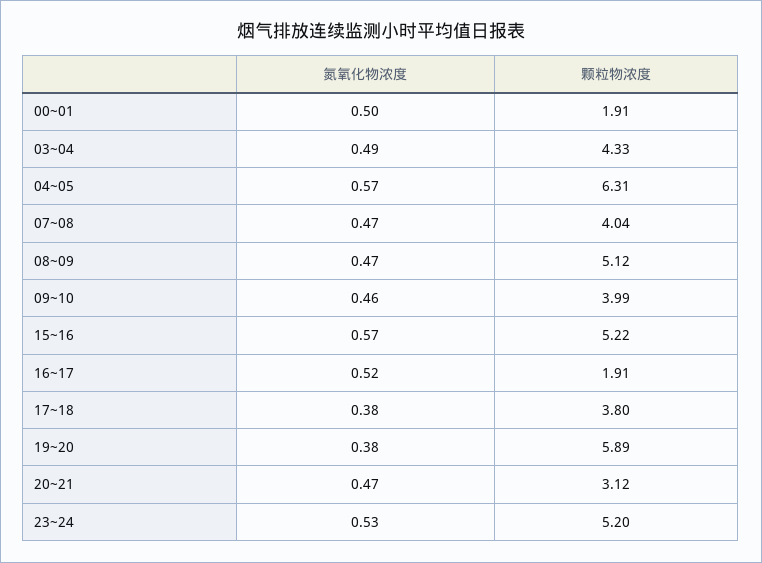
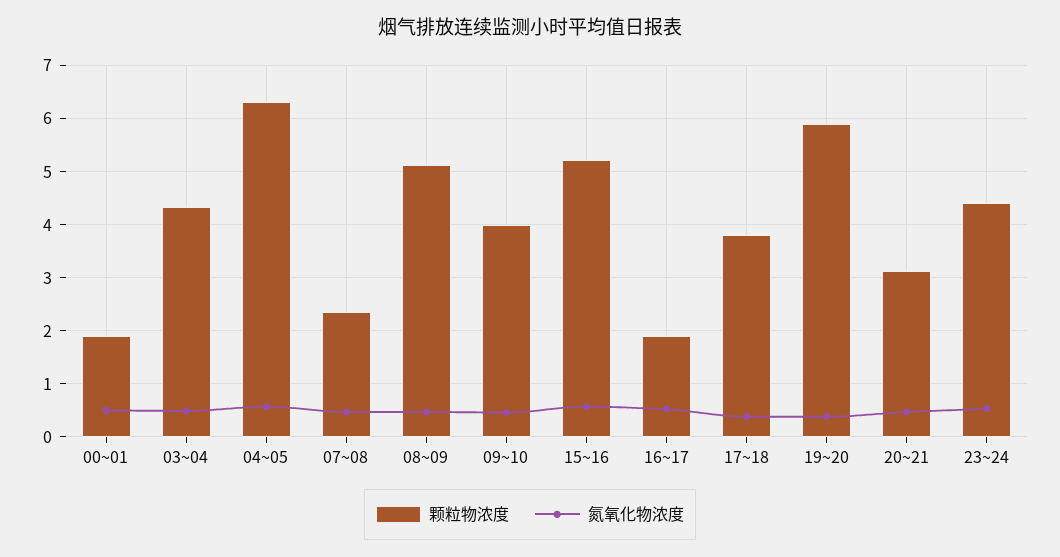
  {
    "氮氧化物浓度": {
      "00~01": 0.5,
      "03~04": 0.49,
      "04~05": 0.57,
      "07~08": 0.47,
      "08~09": 0.47,
      "09~10": 0.46,
      "15~16": 0.57,
      "16~17": 0.52,
      "17~18": 0.38,
      "19~20": 0.38,
      "20~21": 0.47,
      "23~24": 0.53
    },
    "颗粒物浓度": {
      "00~01": 1.91,
      "03~04": 4.33,
      "04~05": 6.31,
-     "07~08": 4.04,
+     "07~08": 2.4,
      "08~09": 5.12,
      "09~10": 3.99,
      "15~16": 5.22,
      "16~17": 1.91,
      "17~18": 3.8,
      "19~20": 5.89,
      "20~21": 3.12,
-     "23~24": 5.2
+     "23~24": 4.4
    }
  }

